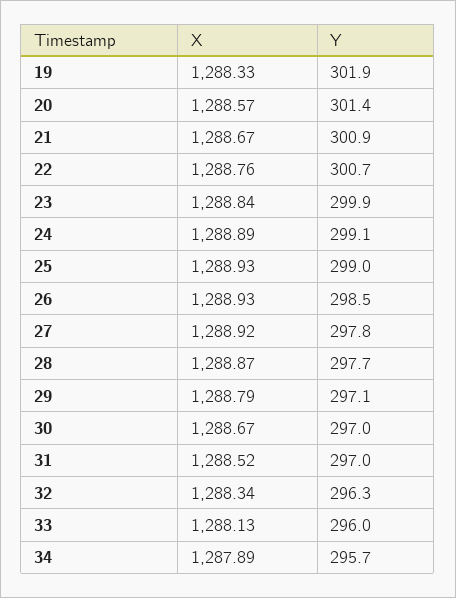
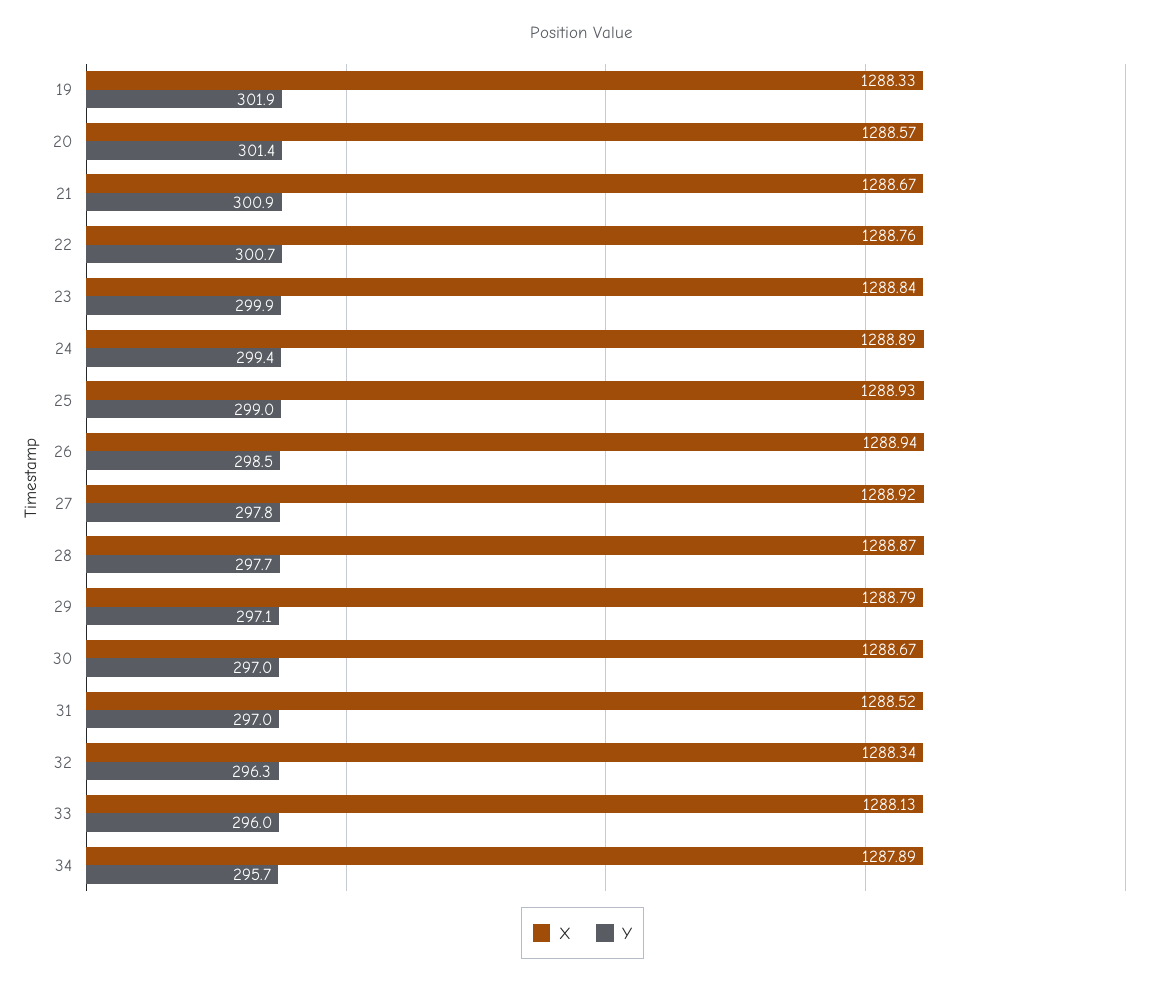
  {
    "X": {
      "19": 1288.33,
      "20": 1288.57,
      "21": 1288.67,
      "22": 1288.76,
      "23": 1288.84,
      "24": 1288.89,
      "25": 1288.93,
-     "26": 1288.93,
+     "26": 1288.94,
      "27": 1288.92,
      "28": 1288.87,
      "29": 1288.79,
      "30": 1288.67,
      "31": 1288.52,
      "32": 1288.34,
      "33": 1288.13,
      "34": 1287.89
    },
    "Y": {
      "19": 301.9,
      "20": 301.4,
      "21": 300.9,
      "22": 300.7,
      "23": 299.9,
-     "24": 299.1,
+     "24": 299.4,
      "25": 299,
      "26": 298.5,
      "27": 297.8,
      "28": 297.7,
      "29": 297.1,
      "30": 297,
      "31": 297,
      "32": 296.3,
      "33": 296,
      "34": 295.7
    }
  }

